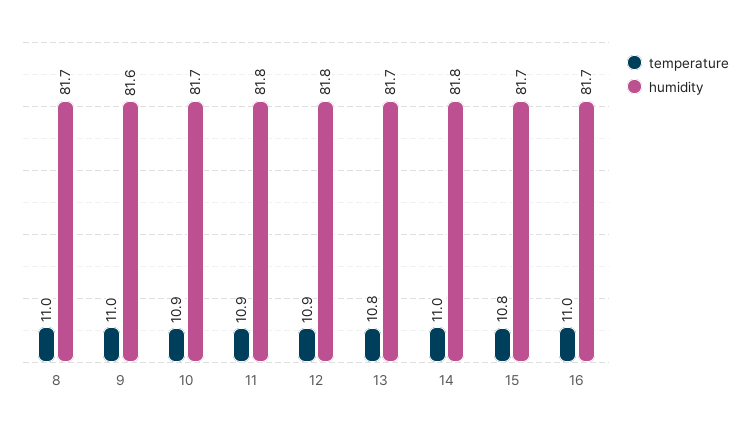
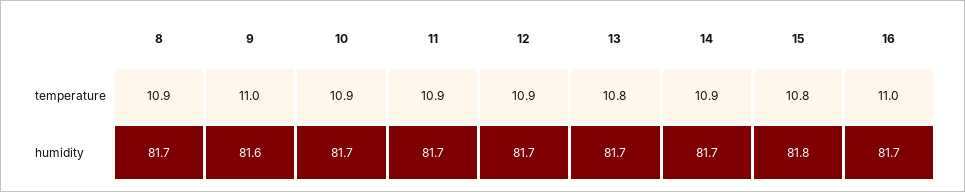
  {
    "temperature": {
-     "8": 11,
+     "8": 10.9,
      "9": 11,
      "10": 10.9,
      "11": 10.9,
      "12": 10.9,
      "13": 10.8,
-     "14": 11,
+     "14": 10.9,
      "15": 10.8,
      "16": 11
    },
    "humidity": {
      "8": 81.7,
      "9": 81.6,
      "10": 81.7,
-     "11": 81.8,
+     "11": 81.7,
-     "12": 81.8,
+     "12": 81.7,
      "13": 81.7,
-     "14": 81.8,
+     "14": 81.7,
-     "15": 81.7,
+     "15": 81.8,
      "16": 81.7
    }
  }

